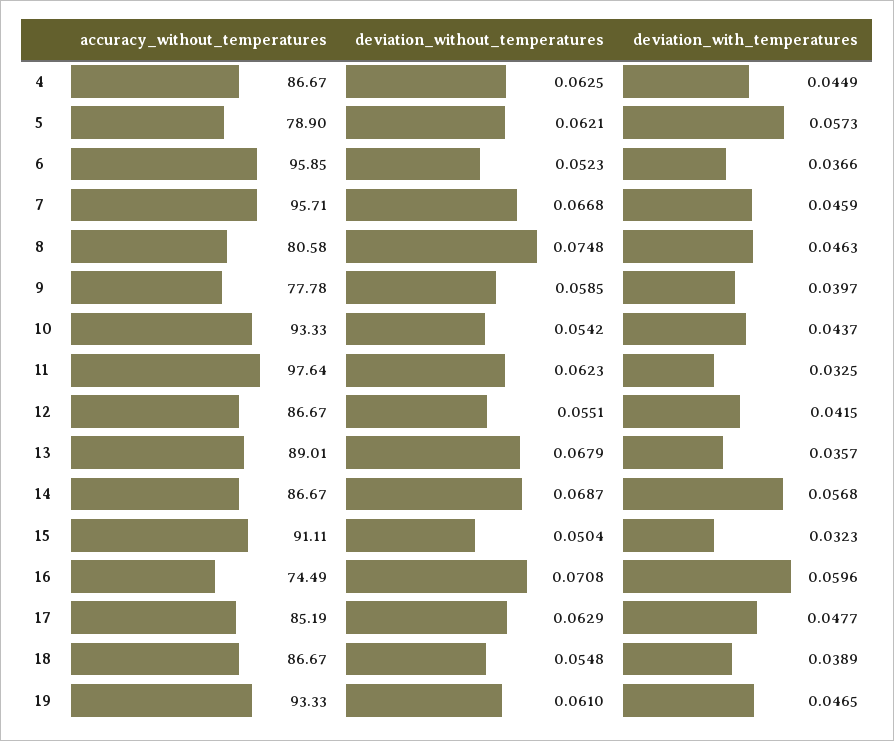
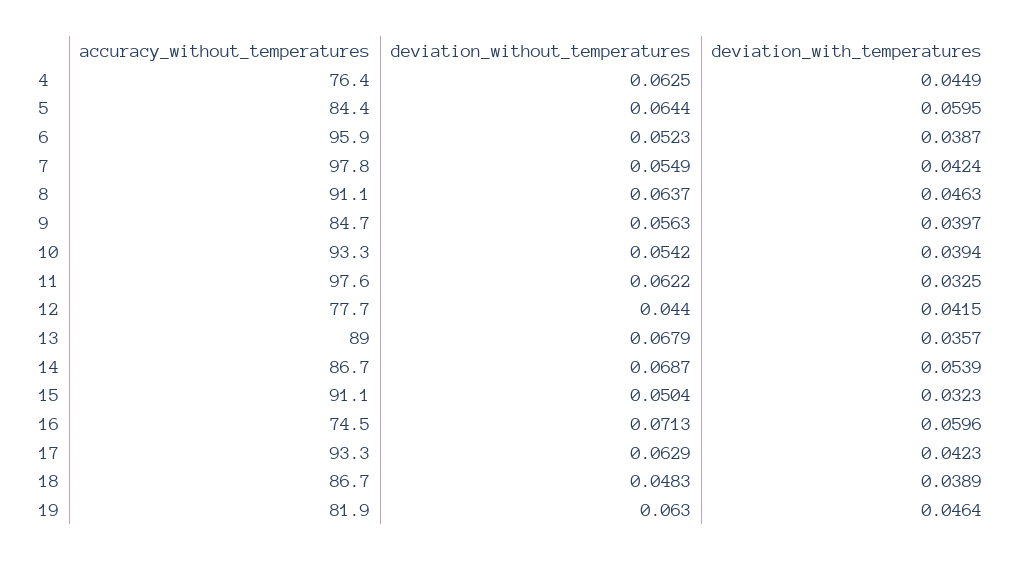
  {
    "accuracy_without_temperatures": {
-     "4": 86.67,
+     "4": 76.4,
-     "5": 78.9,
+     "5": 84.4,
      "6": 95.85,
-     "7": 95.71,
+     "7": 97.8,
-     "8": 80.58,
+     "8": 91.1,
-     "9": 77.78,
+     "9": 84.7,
      "10": 93.33,
      "11": 97.64,
-     "12": 86.67,
+     "12": 77.7,
      "13": 89.01,
      "14": 86.67,
      "15": 91.11,
      "16": 74.49,
-     "17": 85.19,
+     "17": 93.3,
      "18": 86.67,
-     "19": 93.33
+     "19": 81.9
    },
    "deviation_without_temperatures": {
      "4": 0.0625,
-     "5": 0.0621,
+     "5": 0.0644,
      "6": 0.0523,
-     "7": 0.0668,
+     "7": 0.0549,
-     "8": 0.0748,
+     "8": 0.0637,
-     "9": 0.0585,
+     "9": 0.0563,
      "10": 0.0542,
-     "11": 0.0623,
+     "11": 0.0622,
-     "12": 0.0551,
+     "12": 0.044,
      "13": 0.0679,
      "14": 0.0687,
      "15": 0.0504,
-     "16": 0.0708,
+     "16": 0.0713,
      "17": 0.0629,
-     "18": 0.0548,
+     "18": 0.0483,
-     "19": 0.061
+     "19": 0.063
    },
    "deviation_with_temperatures": {
      "4": 0.0449,
-     "5": 0.0573,
+     "5": 0.0595,
-     "6": 0.0366,
+     "6": 0.0387,
-     "7": 0.0459,
+     "7": 0.0424,
      "8": 0.0463,
      "9": 0.0397,
-     "10": 0.0437,
+     "10": 0.0394,
      "11": 0.0325,
      "12": 0.0415,
      "13": 0.0357,
-     "14": 0.0568,
+     "14": 0.0539,
      "15": 0.0323,
      "16": 0.0596,
-     "17": 0.0477,
+     "17": 0.0423,
      "18": 0.0389,
-     "19": 0.0465
+     "19": 0.0464
    }
  }

